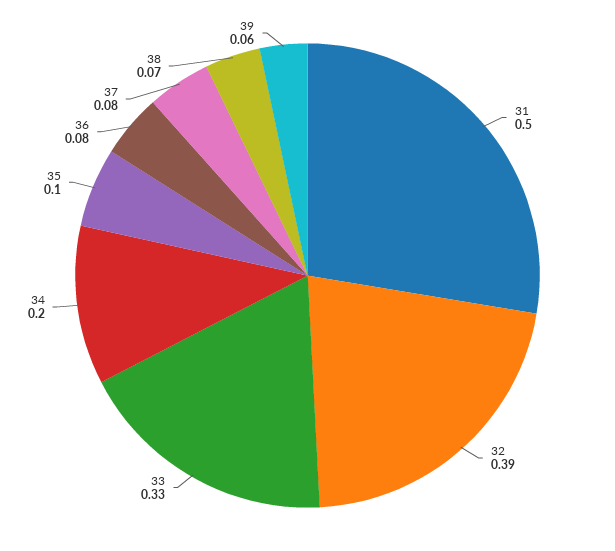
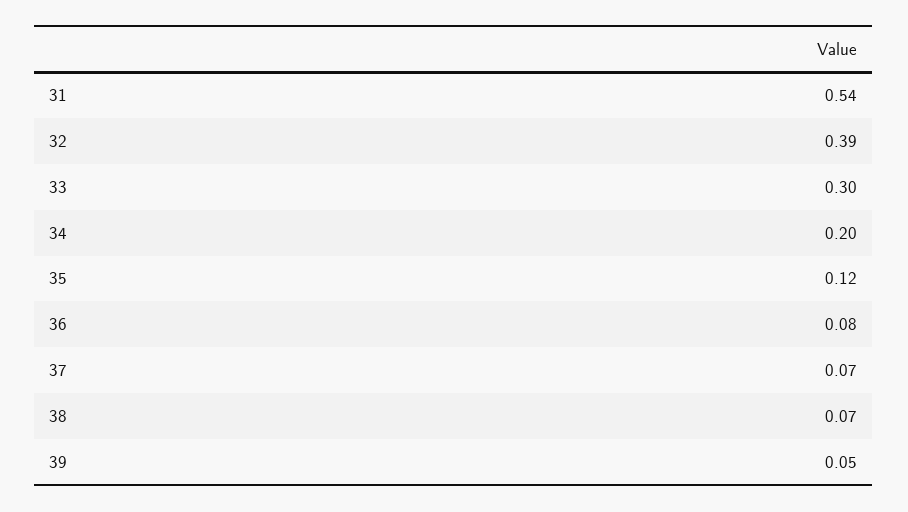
  {
-   "31": 0.5,
+   "31": 0.54,
    "32": 0.39,
-   "33": 0.33,
+   "33": 0.3,
    "34": 0.2,
-   "35": 0.1,
+   "35": 0.12,
    "36": 0.08,
-   "37": 0.08,
+   "37": 0.07,
    "38": 0.07,
-   "39": 0.06
+   "39": 0.05
  }

